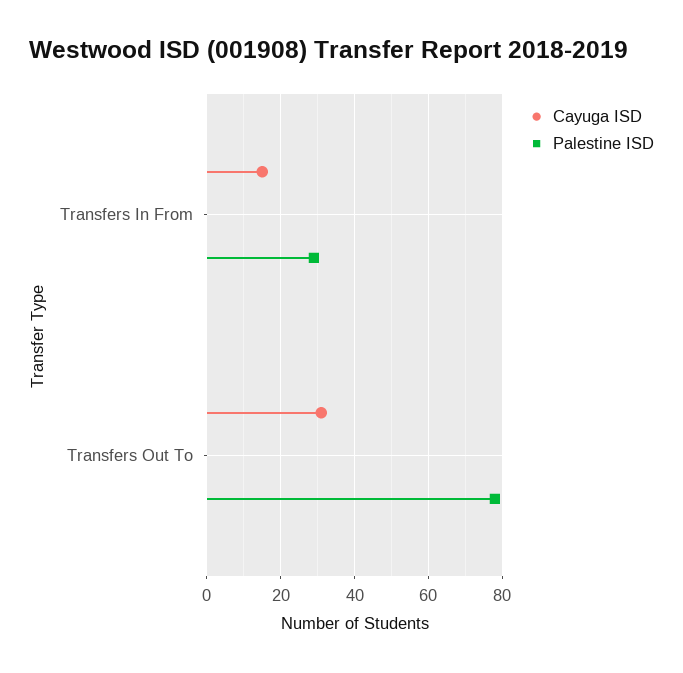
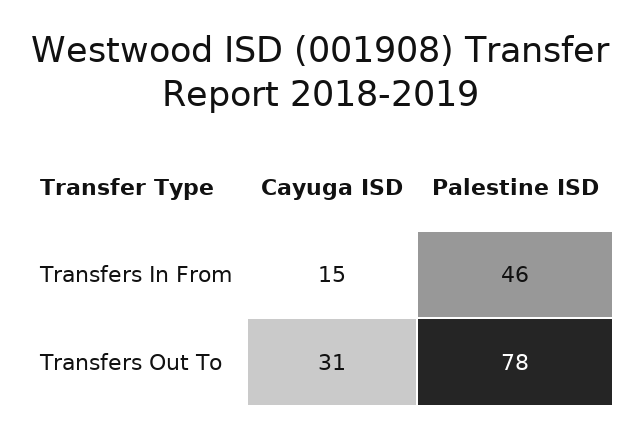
  {
    "Cayuga ISD": {
      "Transfers In From": 15,
      "Transfers Out To": 31
    },
    "Palestine ISD": {
-     "Transfers In From": 30,
+     "Transfers In From": 46,
      "Transfers Out To": 78
    }
  }

